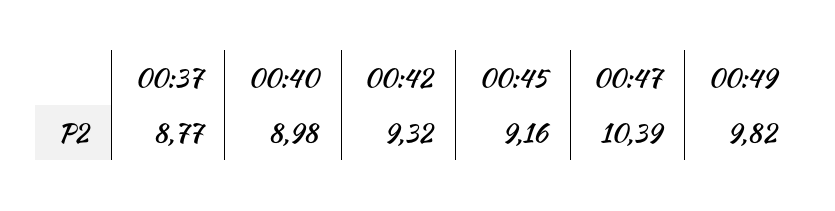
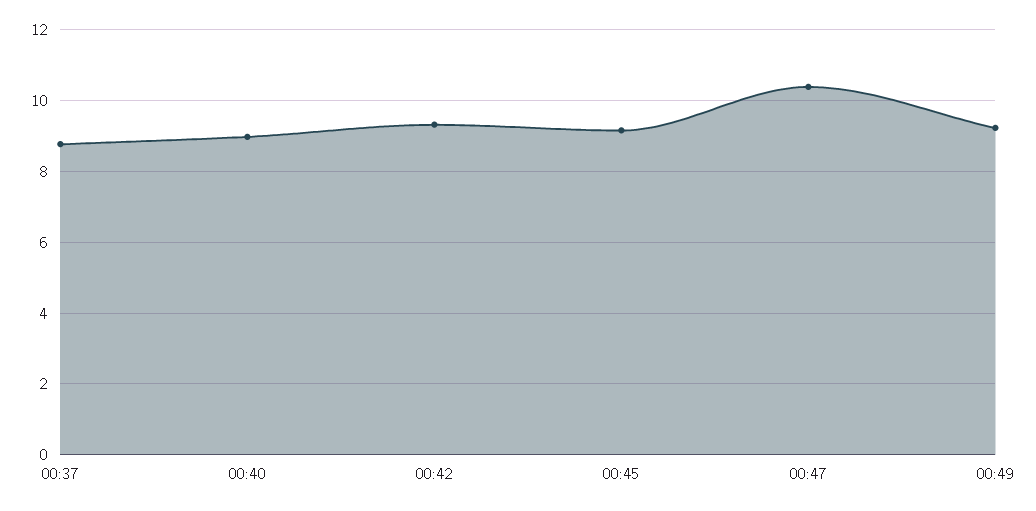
  {
    "00:37": 8.77,
    "00:40": 8.98,
    "00:42": 9.32,
    "00:45": 9.16,
    "00:47": 10.39,
-   "00:49": 9.82
+   "00:49": 9.2
  }

